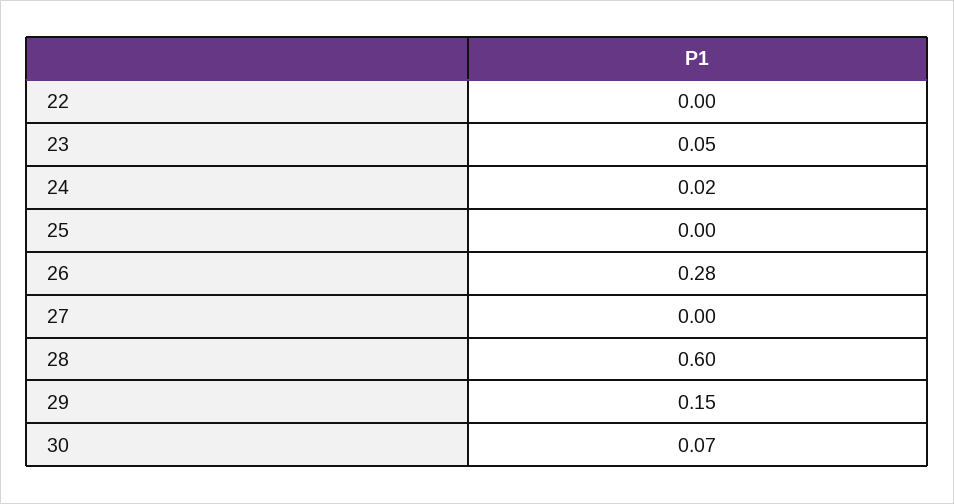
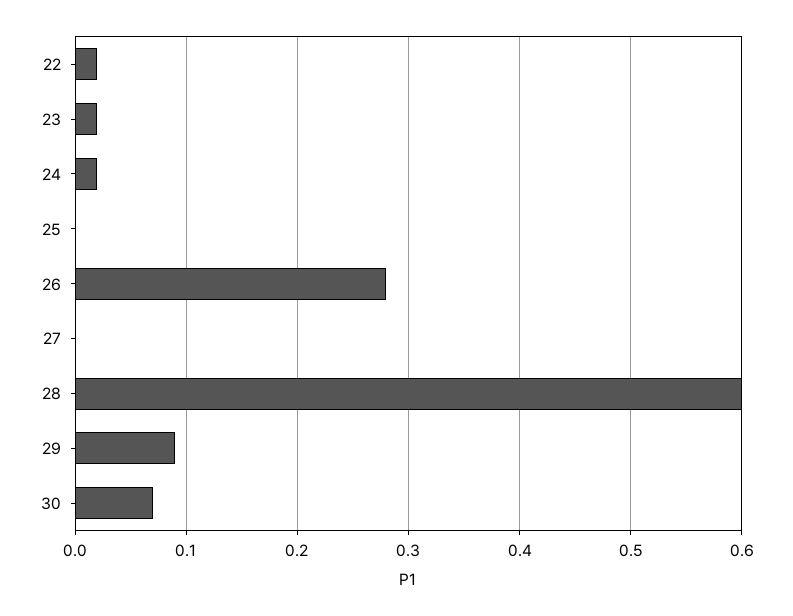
  {
-   "22": 0,
+   "22": 0.02,
-   "23": 0.05,
+   "23": 0.02,
    "24": 0.02,
    "25": 0,
    "26": 0.28,
    "27": 0,
    "28": 0.6,
-   "29": 0.15,
+   "29": 0.09,
    "30": 0.07
  }

